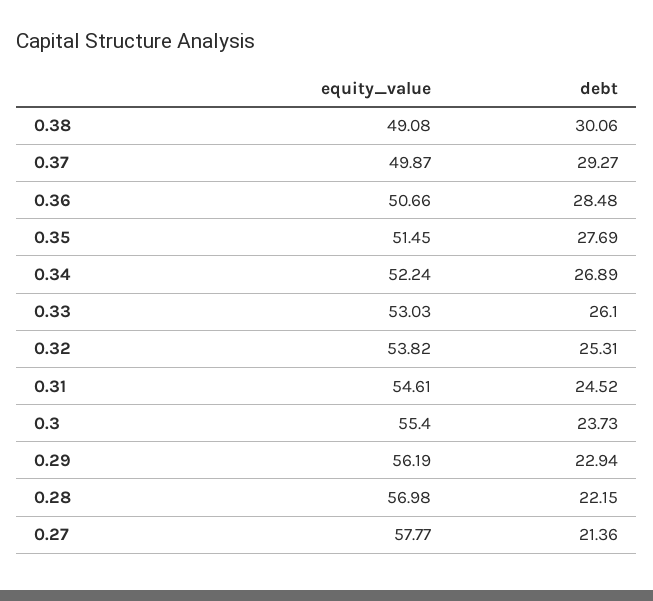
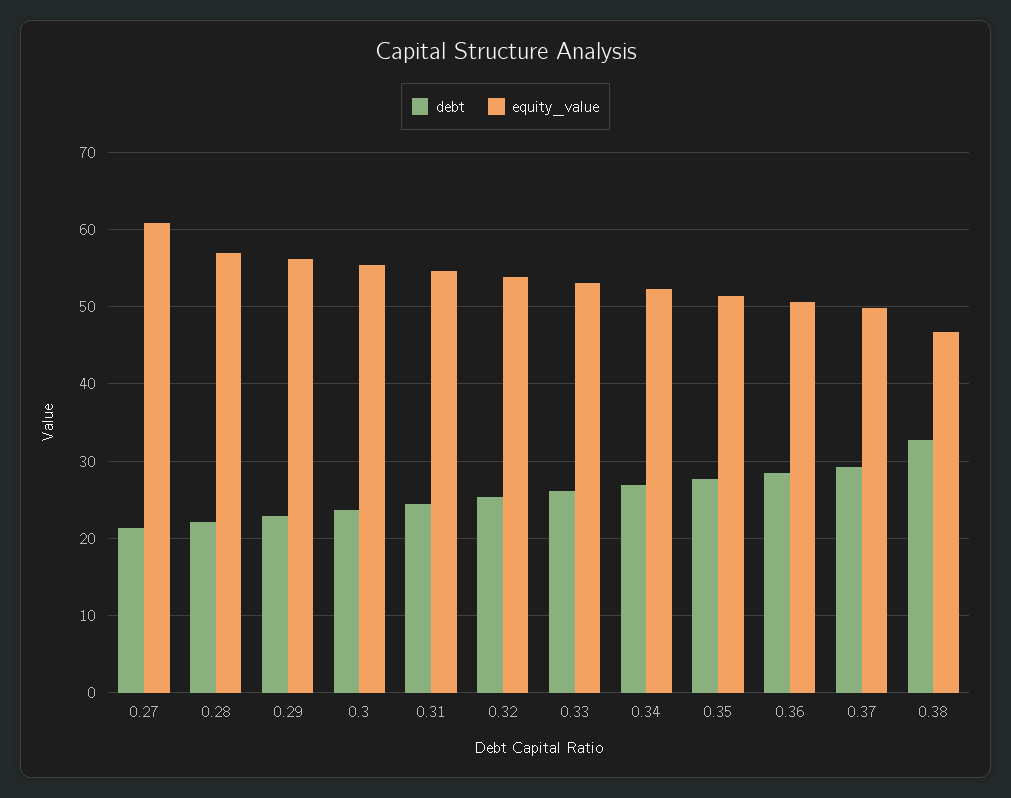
  {
    "equity_value": {
-     "0.38": 49.08,
+     "0.38": 47,
      "0.37": 49.87,
      "0.36": 50.66,
      "0.35": 51.45,
      "0.34": 52.24,
      "0.33": 53.03,
      "0.32": 53.82,
      "0.31": 54.61,
      "0.3": 55.4,
      "0.29": 56.19,
      "0.28": 56.98,
-     "0.27": 57.77
+     "0.27": 61
    },
    "debt": {
-     "0.38": 30.06,
+     "0.38": 33,
      "0.37": 29.27,
      "0.36": 28.48,
      "0.35": 27.69,
      "0.34": 26.89,
      "0.33": 26.1,
      "0.32": 25.31,
      "0.31": 24.52,
      "0.3": 23.73,
      "0.29": 22.94,
      "0.28": 22.15,
      "0.27": 21.36
    }
  }

